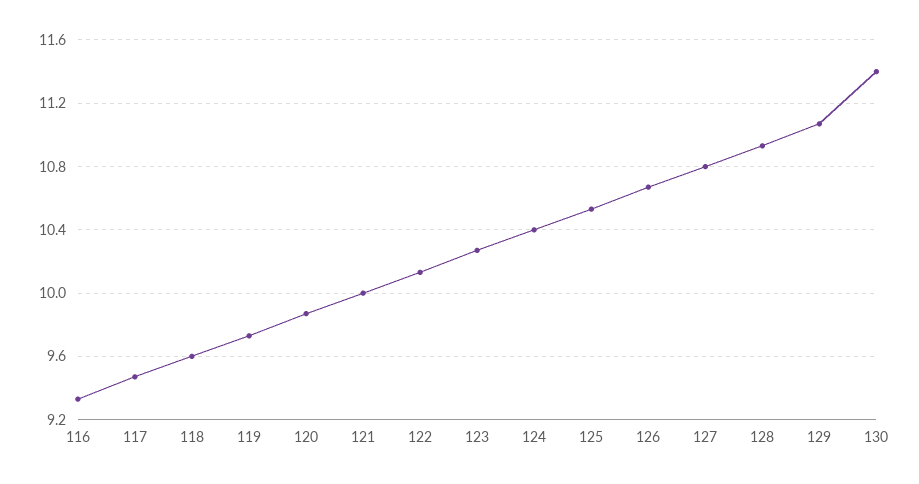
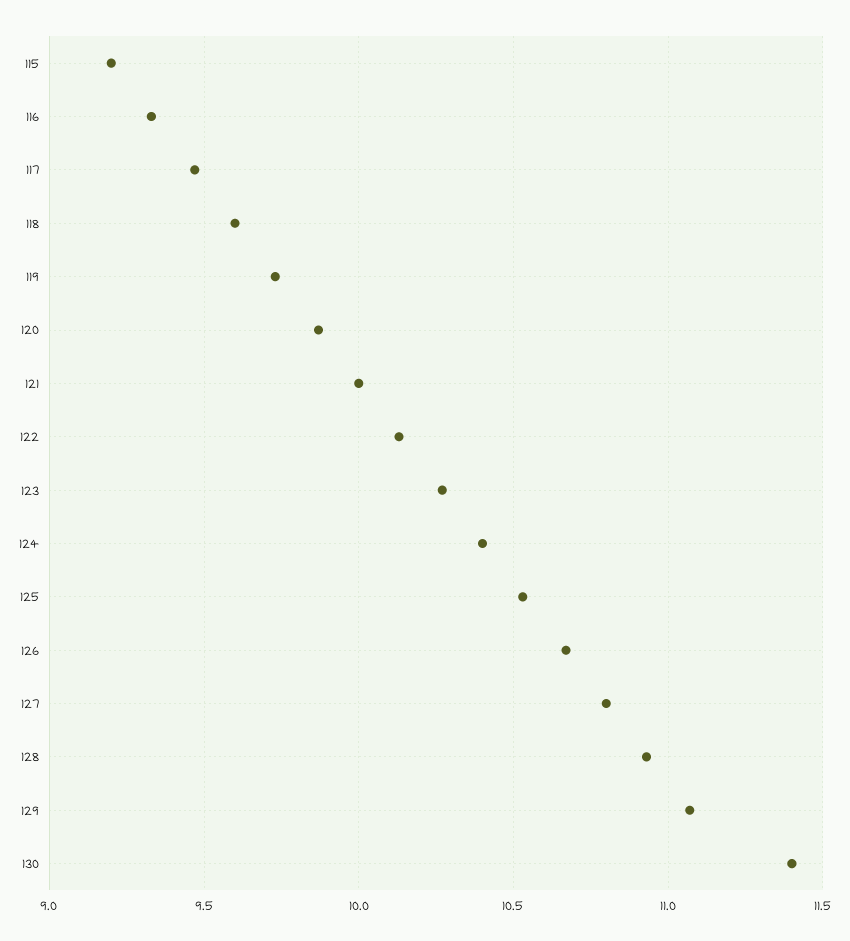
  {
    "116": 9.35,
    "117": 9.45,
    "118": 9.6,
    "119": 9.75,
    "120": 9.85,
    "121": 10,
    "122": 10.15,
    "123": 10.25,
    "124": 10.4,
    "125": 10.55,
    "126": 10.65,
    "127": 10.8,
    "128": 10.95,
    "129": 11.05,
-   "130": 11.4
+   "130": 11.4,
+   "115": 9.2
  }

